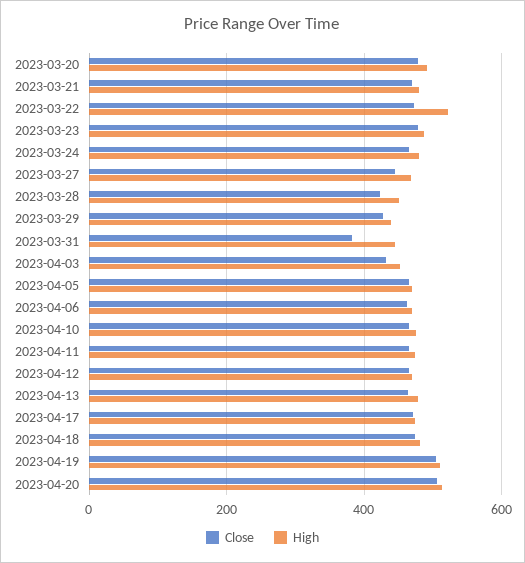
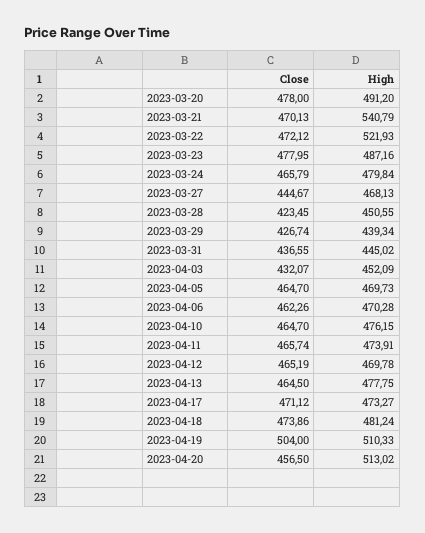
  {
    "Close": {
      "2023-03-20": 478,
      "2023-03-21": 470.13,
      "2023-03-22": 472.12,
      "2023-03-23": 477.95,
      "2023-03-24": 465.79,
      "2023-03-27": 444.67,
      "2023-03-28": 423.45,
      "2023-03-29": 426.74,
-     "2023-03-31": 380,
+     "2023-03-31": 436.55,
      "2023-04-03": 432.07,
      "2023-04-05": 464.7,
      "2023-04-06": 462.26,
      "2023-04-10": 464.7,
      "2023-04-11": 465.74,
      "2023-04-12": 465.19,
      "2023-04-13": 464.5,
      "2023-04-17": 471.12,
      "2023-04-18": 473.86,
      "2023-04-19": 504,
-     "2023-04-20": 500
+     "2023-04-20": 456.5
    },
    "High": {
      "2023-03-20": 491.2,
-     "2023-03-21": 480,
+     "2023-03-21": 540.79,
      "2023-03-22": 521.93,
      "2023-03-23": 487.16,
      "2023-03-24": 479.84,
      "2023-03-27": 468.13,
      "2023-03-28": 450.55,
      "2023-03-29": 439.34,
      "2023-03-31": 445.02,
      "2023-04-03": 452.09,
      "2023-04-05": 469.73,
      "2023-04-06": 470.28,
      "2023-04-10": 476.15,
      "2023-04-11": 473.91,
      "2023-04-12": 469.78,
      "2023-04-13": 477.75,
      "2023-04-17": 473.27,
      "2023-04-18": 481.24,
      "2023-04-19": 510.33,
      "2023-04-20": 513.02
    }
  }

